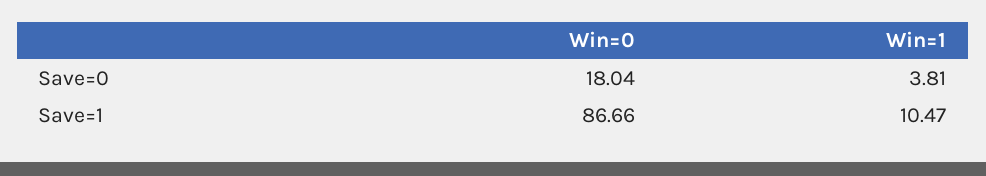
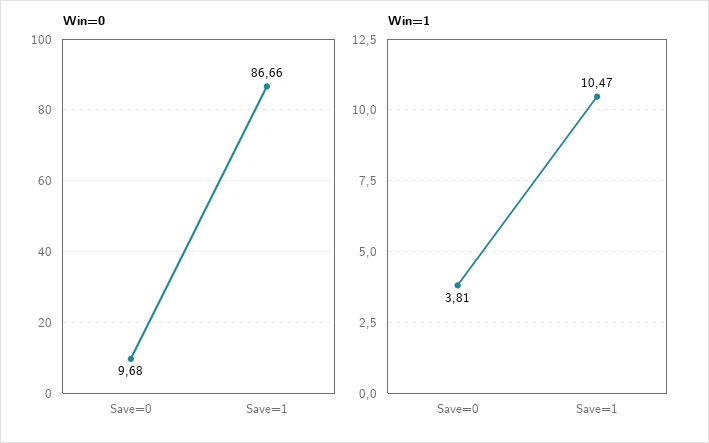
  {
    "Win=0": {
-     "Save=0": 18.04,
+     "Save=0": 9.68,
      "Save=1": 86.66
    },
    "Win=1": {
      "Save=0": 3.81,
      "Save=1": 10.47
    }
  }

